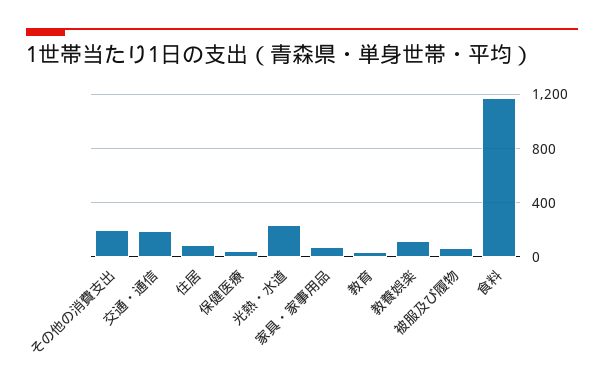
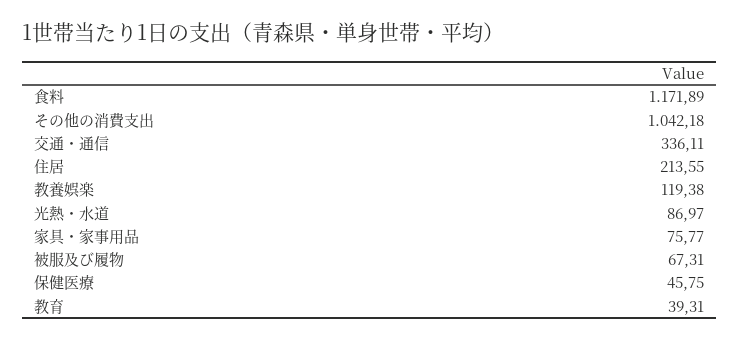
  {
-   "その他の消費支出": 200,
+   "その他の消費支出": 1042.18,
-   "交通・通信": 200,
+   "交通・通信": 336.11,
-   "住居": 100,
+   "住居": 213.55,
    "保健医療": 45.75,
-   "光熱・水道": 250,
+   "光熱・水道": 86.97,
    "家具・家事用品": 75.77,
    "教育": 39.31,
    "教養娯楽": 119.38,
    "被服及び履物": 67.31,
    "食料": 1171.89
  }

